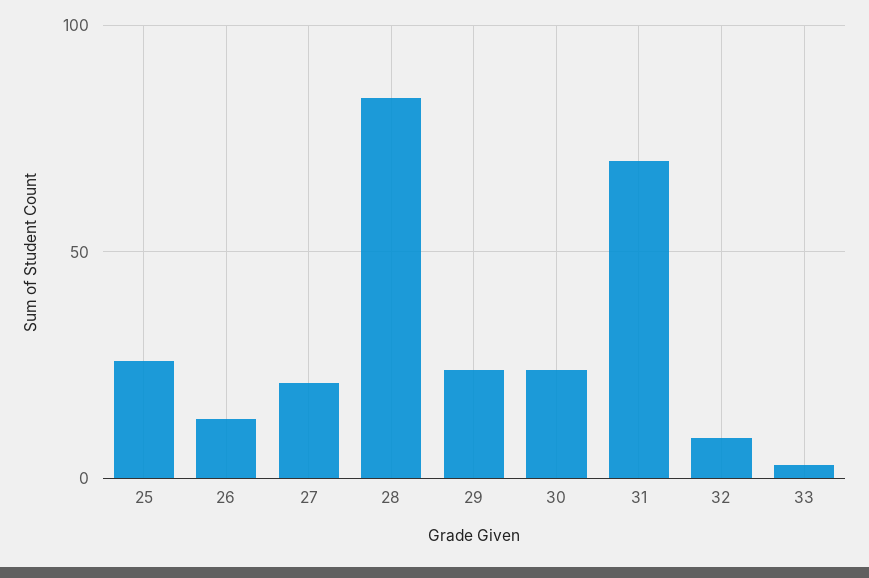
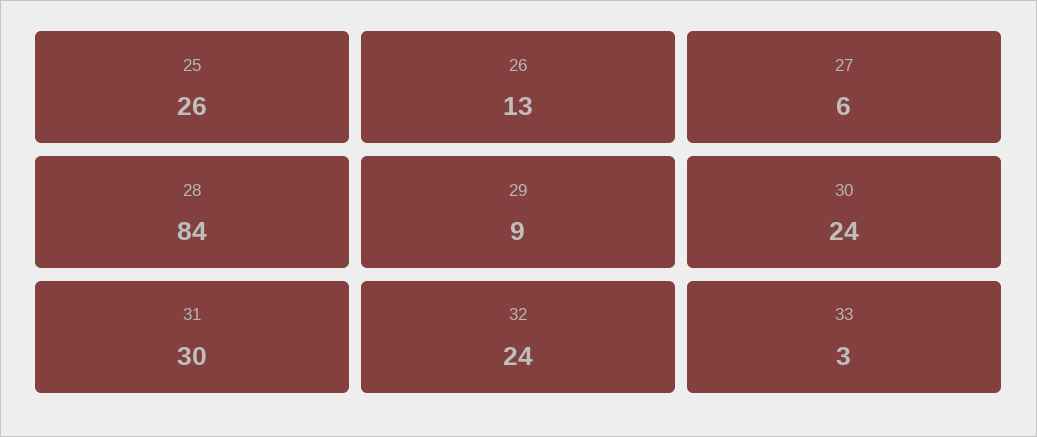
  {
    "25": 26,
    "26": 13,
-   "27": 20,
+   "27": 6,
    "28": 84,
-   "29": 25,
+   "29": 9,
    "30": 24,
-   "31": 70,
+   "31": 30,
-   "32": 10,
+   "32": 24,
    "33": 3
  }

